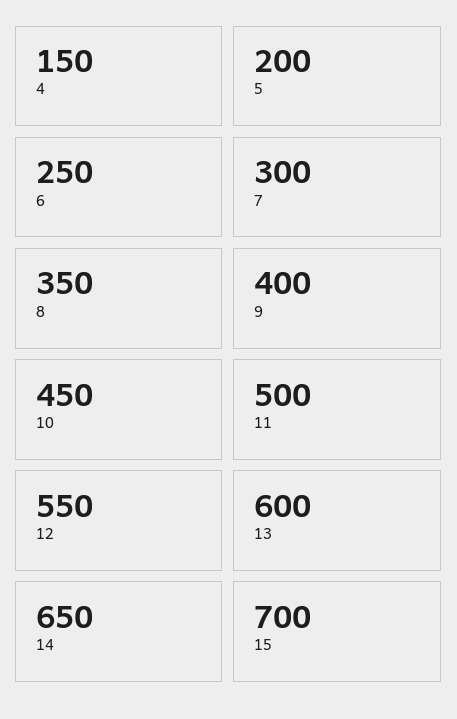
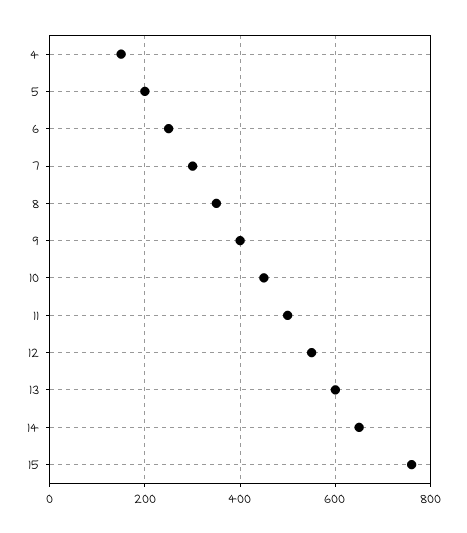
  {
    "4": 150,
    "5": 200,
    "6": 250,
    "7": 300,
    "8": 350,
    "9": 400,
    "10": 450,
    "11": 500,
    "12": 550,
    "13": 600,
    "14": 650,
-   "15": 700
+   "15": 760
  }

